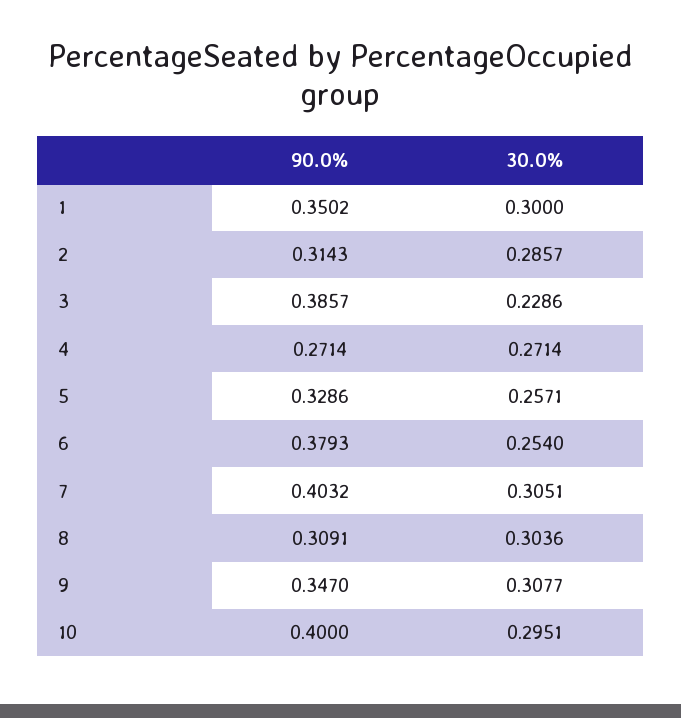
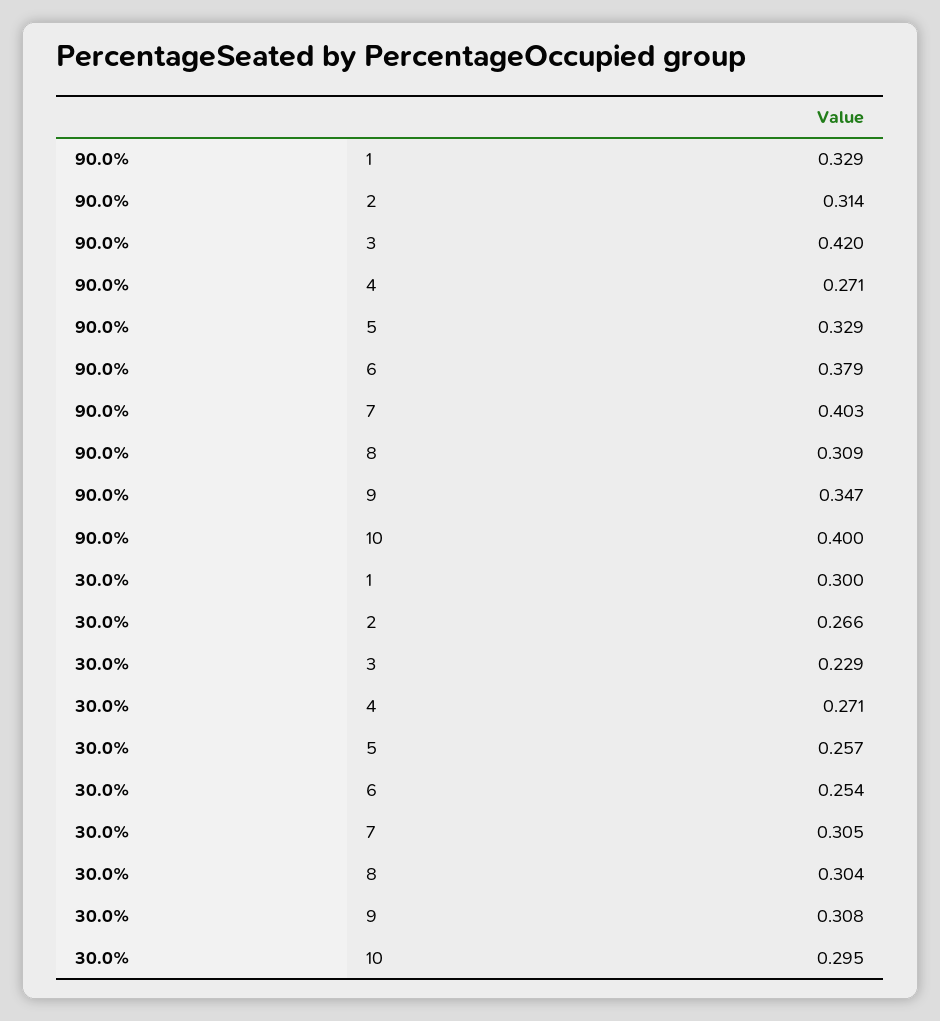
  {
    "90.0%": {
-     "1": 0.3502,
+     "1": 0.329,
      "2": 0.3143,
-     "3": 0.3857,
+     "3": 0.42,
      "4": 0.2714,
      "5": 0.3286,
      "6": 0.3793,
      "7": 0.4032,
      "8": 0.3091,
      "9": 0.347,
      "10": 0.4
    },
    "30.0%": {
      "1": 0.3,
-     "2": 0.2857,
+     "2": 0.266,
      "3": 0.2286,
      "4": 0.2714,
      "5": 0.2571,
      "6": 0.254,
      "7": 0.3051,
      "8": 0.3036,
      "9": 0.3077,
      "10": 0.2951
    }
  }

